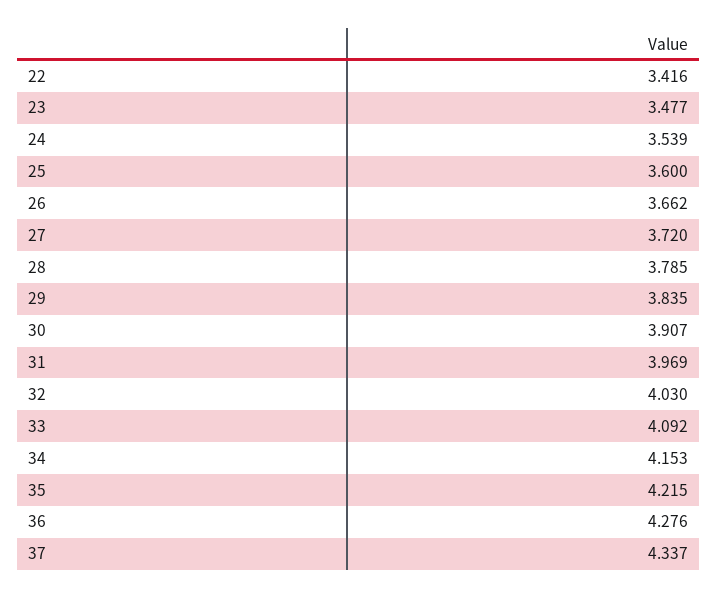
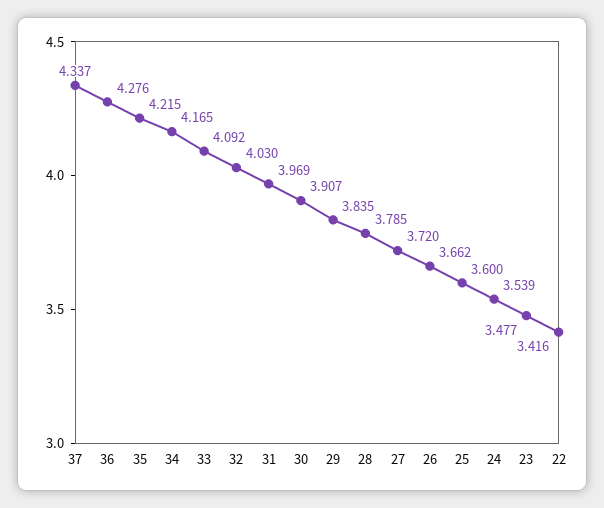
  {
    "22": 3.416,
    "23": 3.477,
    "24": 3.539,
    "25": 3.6,
    "26": 3.662,
    "27": 3.72,
    "28": 3.785,
    "29": 3.835,
    "30": 3.907,
    "31": 3.969,
    "32": 4.03,
    "33": 4.092,
-   "34": 4.153,
+   "34": 4.165,
    "35": 4.215,
    "36": 4.276,
    "37": 4.337
  }

